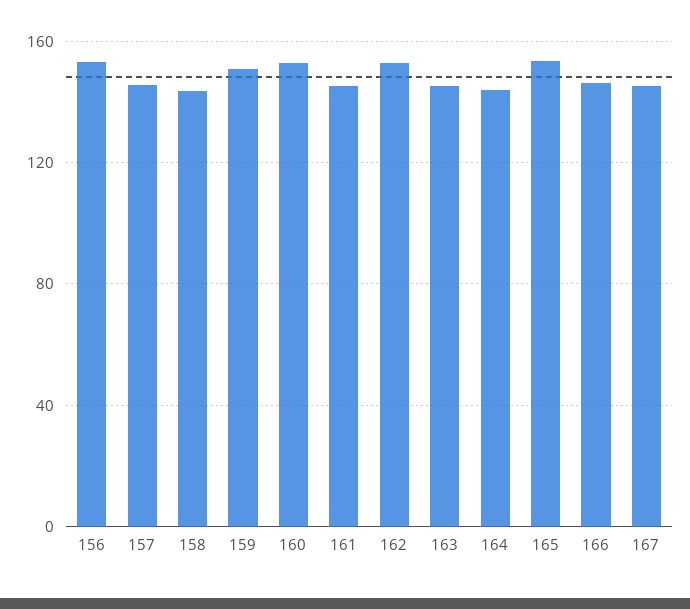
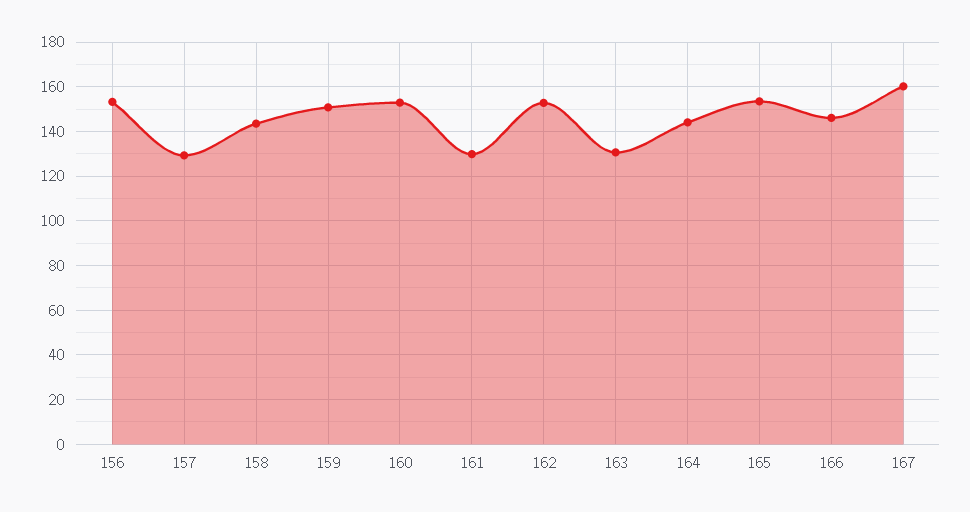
  {
    "156": 155,
-   "157": 145,
+   "157": 130,
    "158": 145,
    "159": 150,
    "160": 155,
-   "161": 145,
+   "161": 130,
    "162": 155,
-   "163": 145,
+   "163": 130,
    "164": 145,
    "165": 155,
    "166": 145,
-   "167": 145
+   "167": 160
  }

